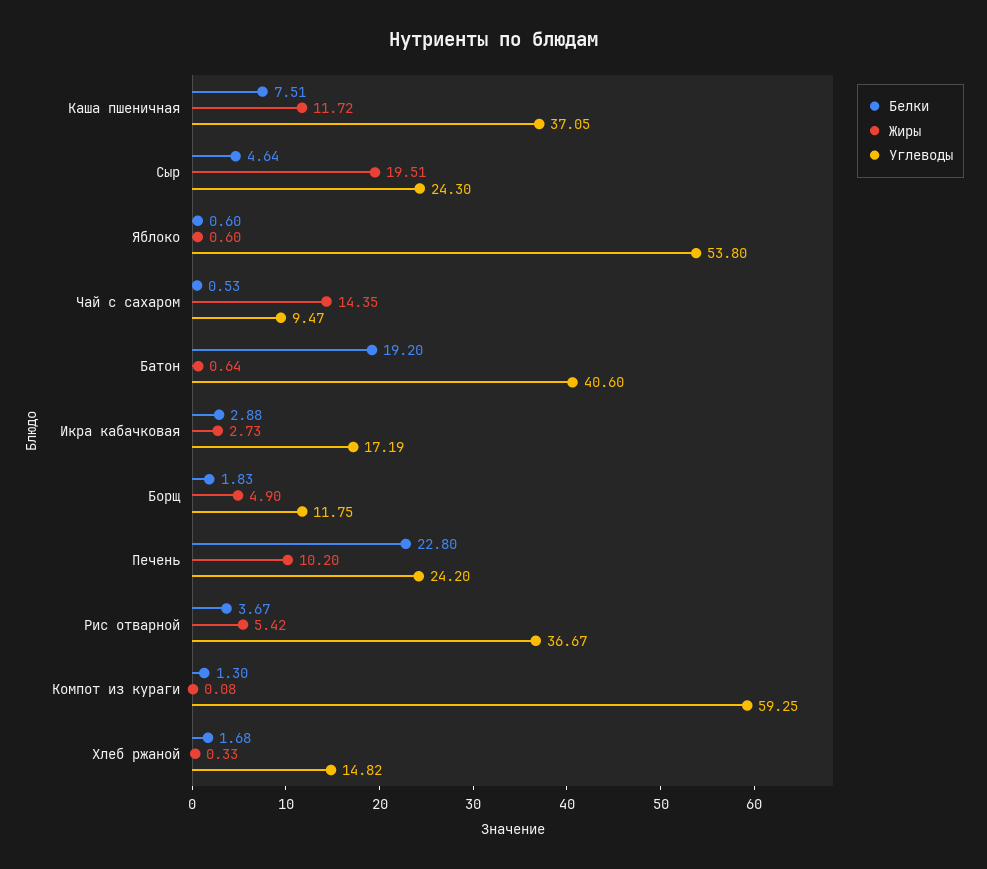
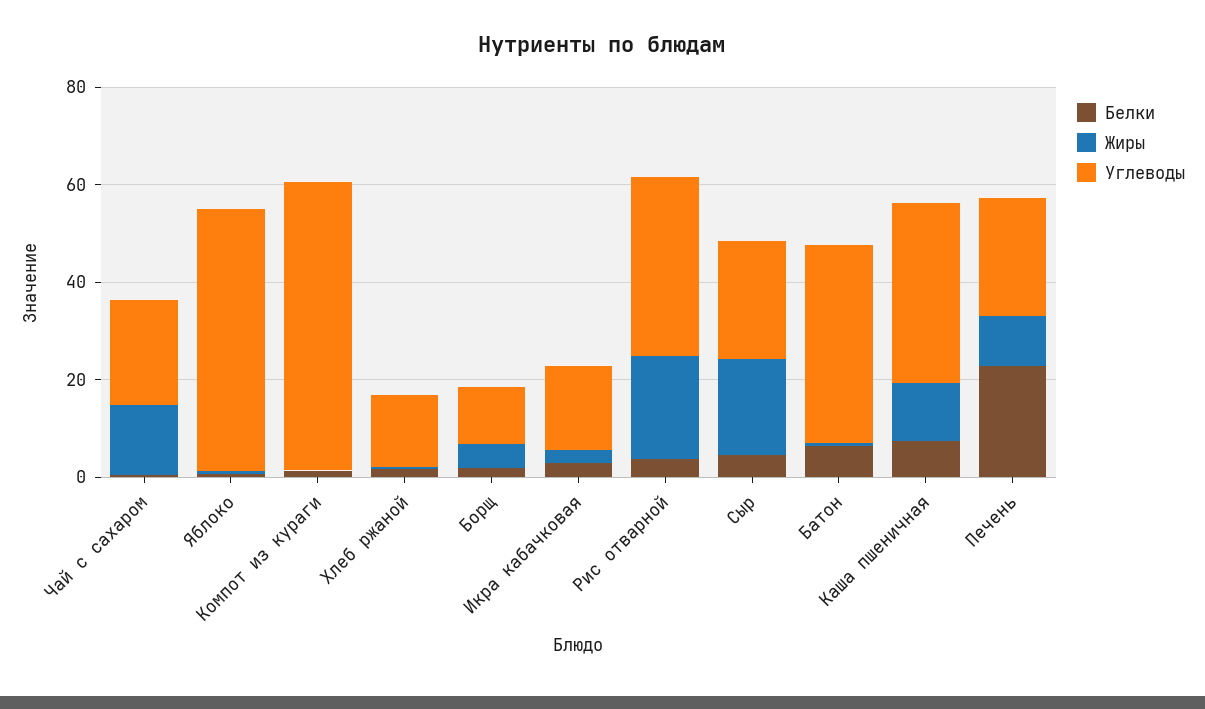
  {
    "Белки": {
      "Каша пшеничная": 7.51,
      "Сыр": 4.64,
      "Яблоко": 0.6,
      "Чай с сахаром": 0.53,
-     "Батон": 19.2,
+     "Батон": 5,
      "Икра кабачковая": 2.88,
      "Борщ": 1.83,
      "Печень": 22.8,
      "Рис отварной": 3.67,
      "Компот из кураги": 1.3,
      "Хлеб ржаной": 1.68
    },
    "Жиры": {
      "Каша пшеничная": 11.72,
      "Сыр": 19.51,
      "Яблоко": 0.6,
      "Чай с сахаром": 14.35,
      "Батон": 0.64,
      "Икра кабачковая": 2.73,
      "Борщ": 4.9,
      "Печень": 10.2,
-     "Рис отварной": 5.42,
+     "Рис отварной": 20,
      "Компот из кураги": 0.08,
      "Хлеб ржаной": 0.33
    },
    "Углеводы": {
      "Каша пшеничная": 37.05,
      "Сыр": 24.3,
      "Яблоко": 53.8,
-     "Чай с сахаром": 9.47,
+     "Чай с сахаром": 20,
      "Батон": 40.6,
      "Икра кабачковая": 17.19,
      "Борщ": 11.75,
      "Печень": 24.2,
      "Рис отварной": 36.67,
      "Компот из кураги": 59.25,
      "Хлеб ржаной": 14.82
    }
  }

